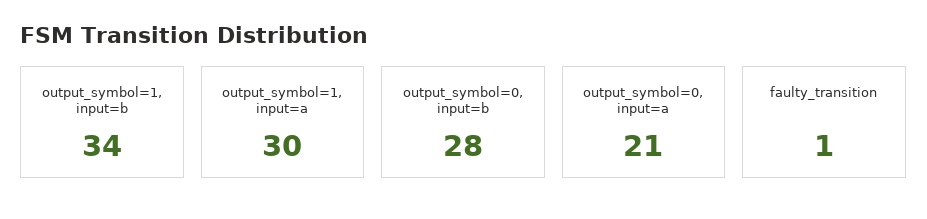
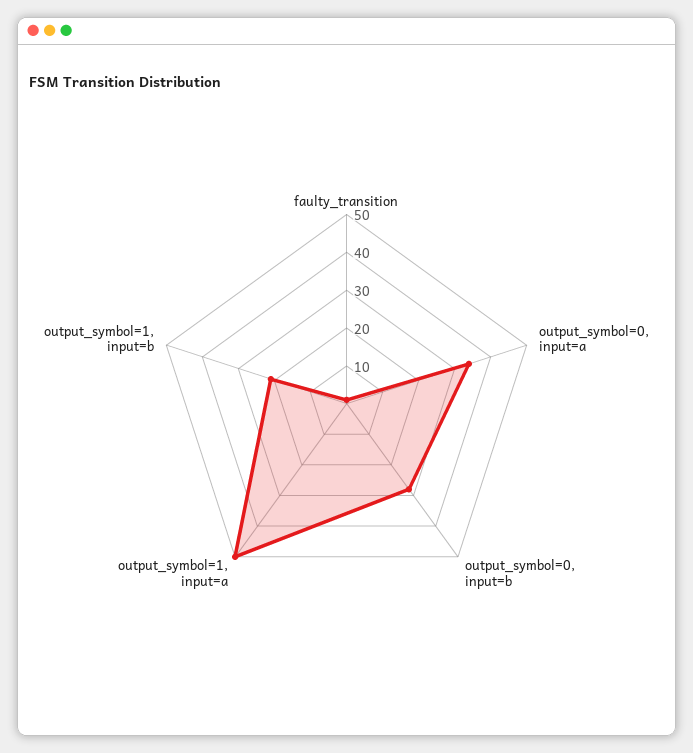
  {
-   "output_symbol=1, input=b": 34,
+   "output_symbol=1, input=b": 20,
-   "output_symbol=1, input=a": 30,
+   "output_symbol=1, input=a": 50,
    "output_symbol=0, input=b": 28,
-   "output_symbol=0, input=a": 21,
+   "output_symbol=0, input=a": 35,
    "faulty_transition": 1
  }

